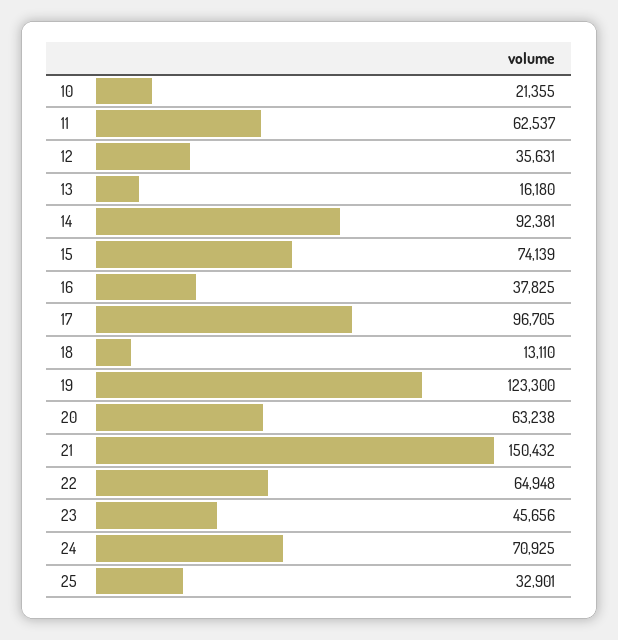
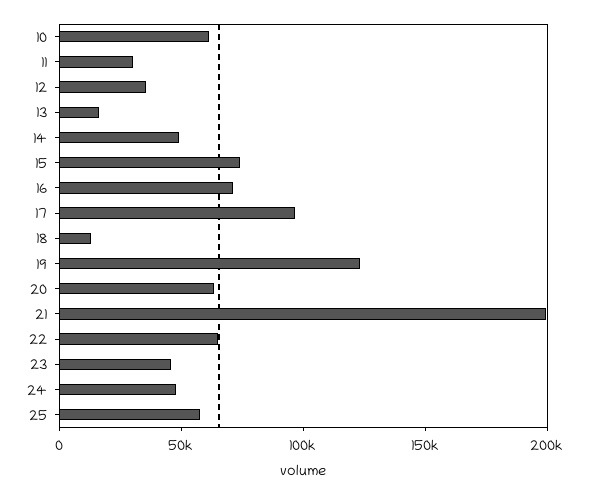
  {
-   "10": 21355,
+   "10": 60000,
-   "11": 62537,
+   "11": 30000,
    "12": 35631,
    "13": 16180,
-   "14": 92381,
+   "14": 50000,
    "15": 74139,
-   "16": 37825,
+   "16": 70000,
    "17": 96705,
    "18": 13110,
    "19": 123300,
    "20": 63238,
-   "21": 150432,
+   "21": 200000,
    "22": 64948,
    "23": 45656,
-   "24": 70925,
+   "24": 50000,
-   "25": 32901
+   "25": 60000
  }

